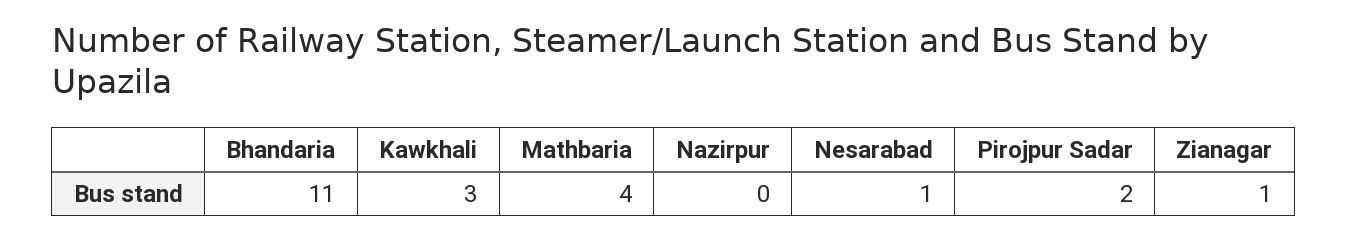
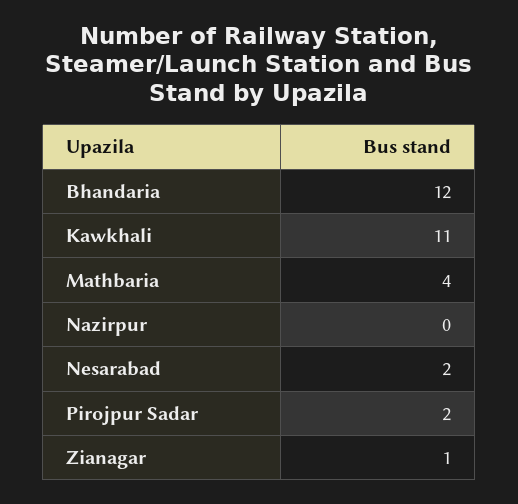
  {
-   "Bhandaria": 11,
+   "Bhandaria": 12,
-   "Kawkhali": 3,
+   "Kawkhali": 11,
    "Mathbaria": 4,
    "Nazirpur": 0,
-   "Nesarabad": 1,
+   "Nesarabad": 2,
    "Pirojpur Sadar": 2,
    "Zianagar": 1
  }

